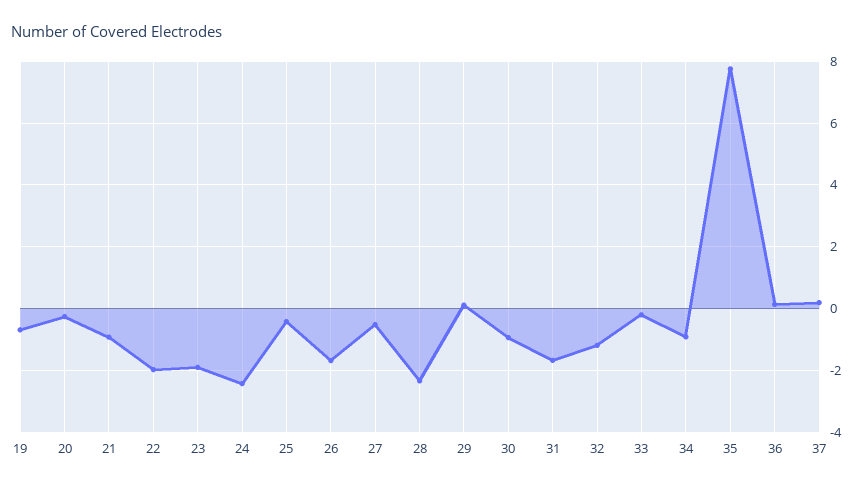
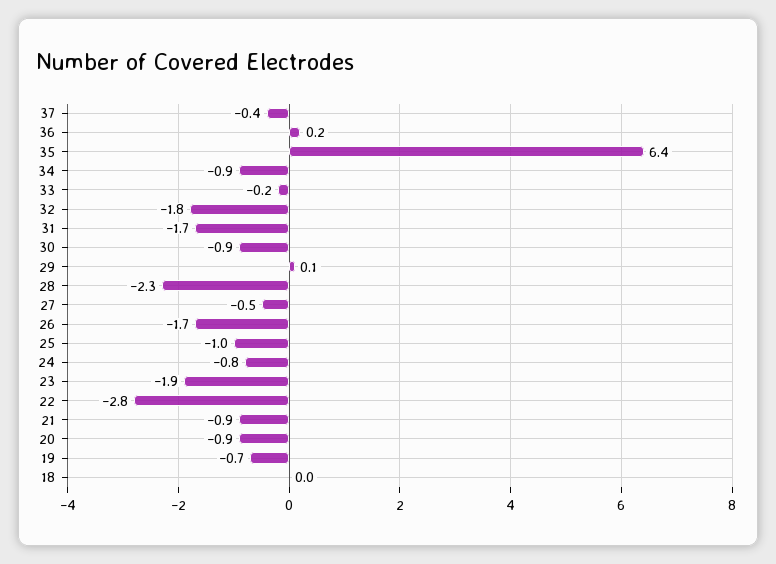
  {
    "19": -0.7,
-   "20": -0.2,
+   "20": -0.9,
    "21": -0.9,
-   "22": -2,
+   "22": -2.8,
    "23": -1.9,
-   "24": -2.4,
+   "24": -0.8,
-   "25": -0.4,
+   "25": -1,
    "26": -1.7,
    "27": -0.5,
    "28": -2.3,
    "29": 0.1,
    "30": -0.9,
    "31": -1.7,
-   "32": -1.2,
+   "32": -1.8,
    "33": -0.2,
    "34": -0.9,
-   "35": 7.8,
+   "35": 6.4,
    "36": 0.2,
-   "37": 0.2
+   "37": -0.4,
+   "18": 0
  }

